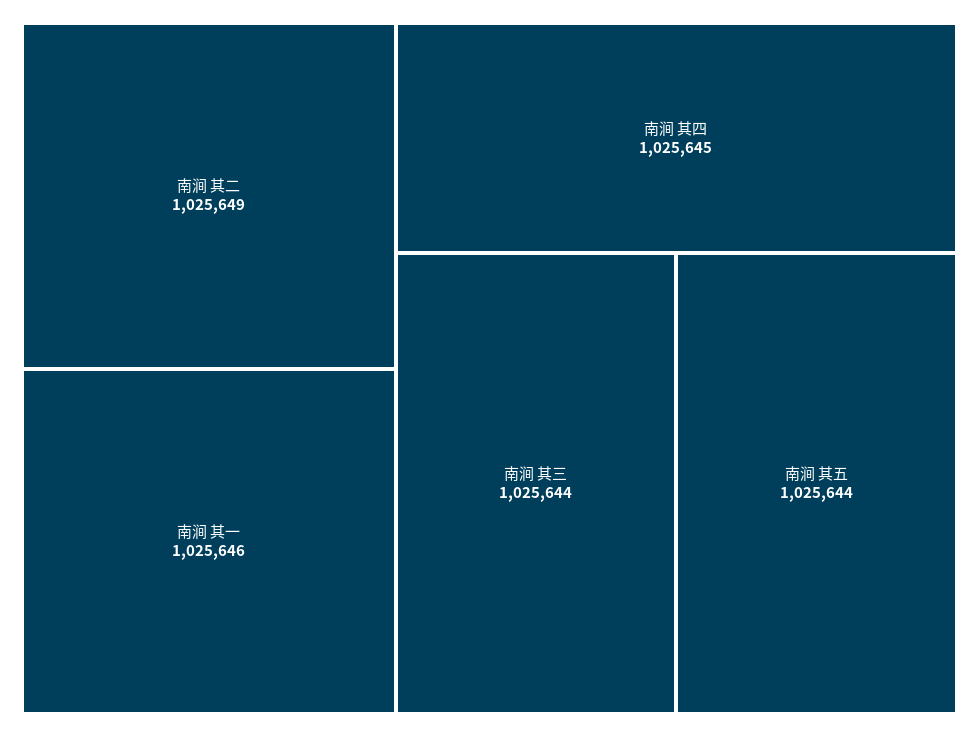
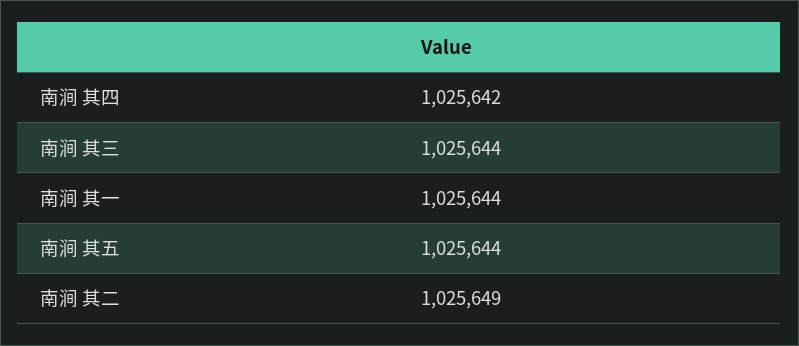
  {
    "南涧 其二": 1025649,
-   "南涧 其一": 1025646,
+   "南涧 其一": 1025644,
-   "南涧 其四": 1025645,
+   "南涧 其四": 1025642,
    "南涧 其三": 1025644,
    "南涧 其五": 1025644
  }

